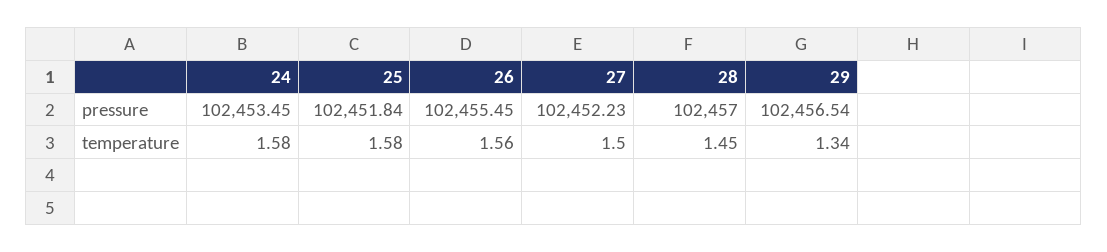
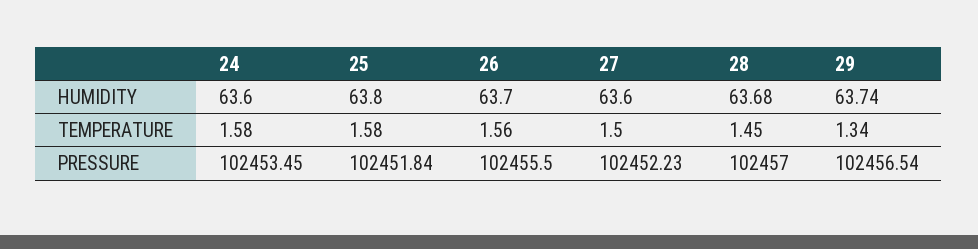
  {
    "24": {
      "pressure": 102453.45,
-     "temperature": 1.58
+     "temperature": 1.58,
+     "HUMIDITY": 63.6
    },
    "25": {
      "pressure": 102451.84,
-     "temperature": 1.58
+     "temperature": 1.58,
+     "HUMIDITY": 63.8
    },
    "26": {
-     "pressure": 102455.45,
+     "pressure": 102455.5,
-     "temperature": 1.56
+     "temperature": 1.56,
+     "HUMIDITY": 63.7
    },
    "27": {
      "pressure": 102452.23,
-     "temperature": 1.5
+     "temperature": 1.5,
+     "HUMIDITY": 63.6
    },
    "28": {
      "pressure": 102457,
-     "temperature": 1.45
+     "temperature": 1.45,
+     "HUMIDITY": 63.68
    },
    "29": {
      "pressure": 102456.54,
-     "temperature": 1.34
+     "temperature": 1.34,
+     "HUMIDITY": 63.74
    }
  }

